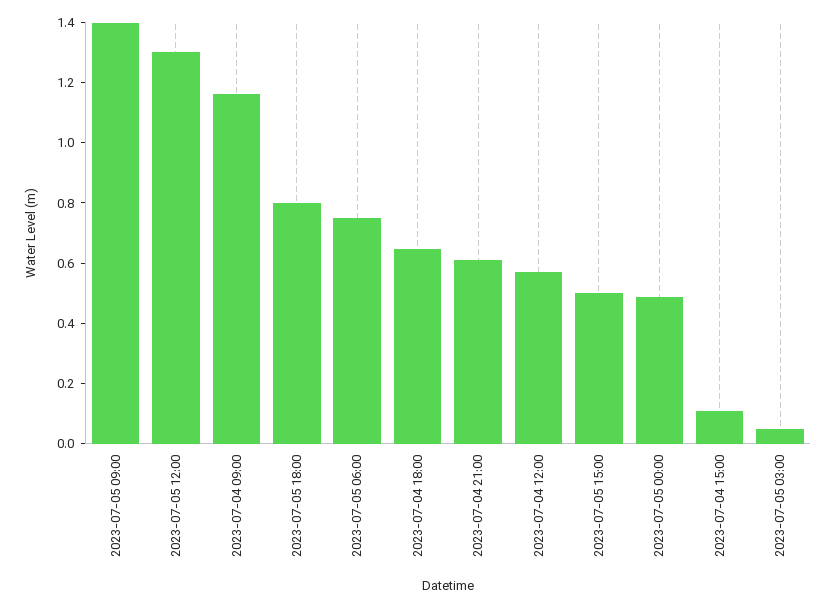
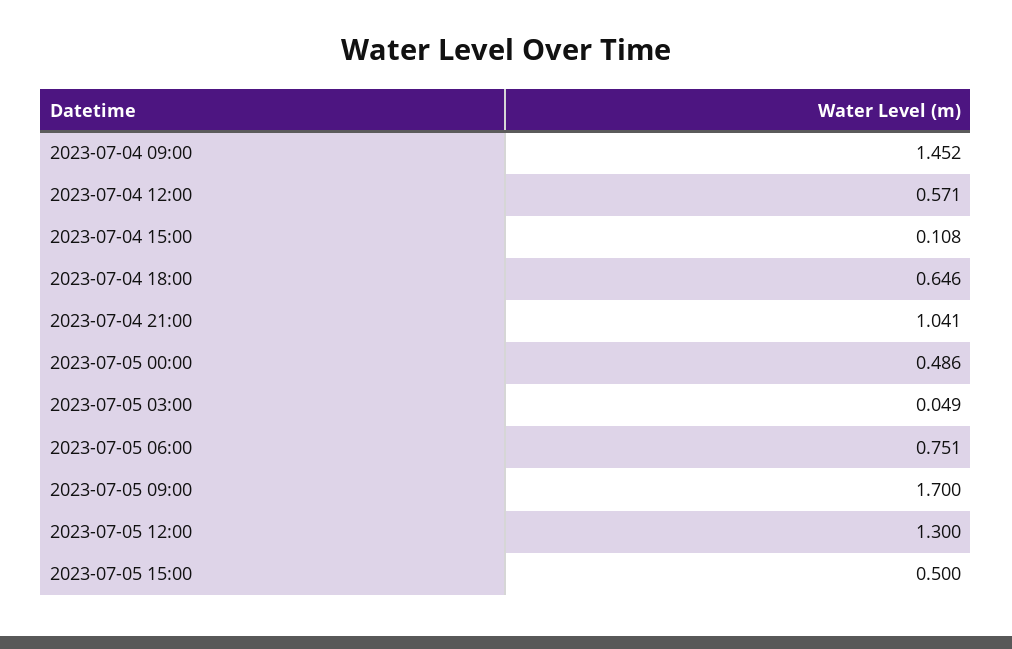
  {
-   "2023-07-05 09:00": 1.4,
+   "2023-07-05 09:00": 1.7,
    "2023-07-05 12:00": 1.3,
-   "2023-07-04 09:00": 1.15,
+   "2023-07-04 09:00": 1.452,
-   "2023-07-05 18:00": 0.8,
    "2023-07-05 06:00": 0.751,
    "2023-07-04 18:00": 0.646,
-   "2023-07-04 21:00": 0.6,
+   "2023-07-04 21:00": 1.041,
    "2023-07-04 12:00": 0.571,
    "2023-07-05 15:00": 0.5,
    "2023-07-05 00:00": 0.486,
    "2023-07-04 15:00": 0.108,
    "2023-07-05 03:00": 0.049
  }

